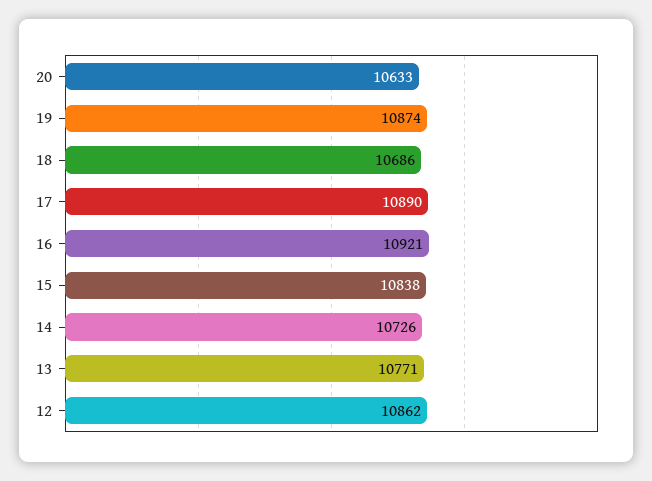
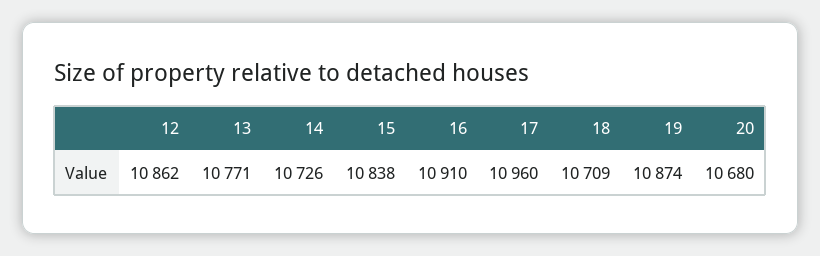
  {
-   "20": 10633,
+   "20": 10680,
    "19": 10874,
-   "18": 10686,
+   "18": 10709,
-   "17": 10890,
+   "17": 10960,
-   "16": 10921,
+   "16": 10910,
    "15": 10838,
    "14": 10726,
    "13": 10771,
    "12": 10862
  }

